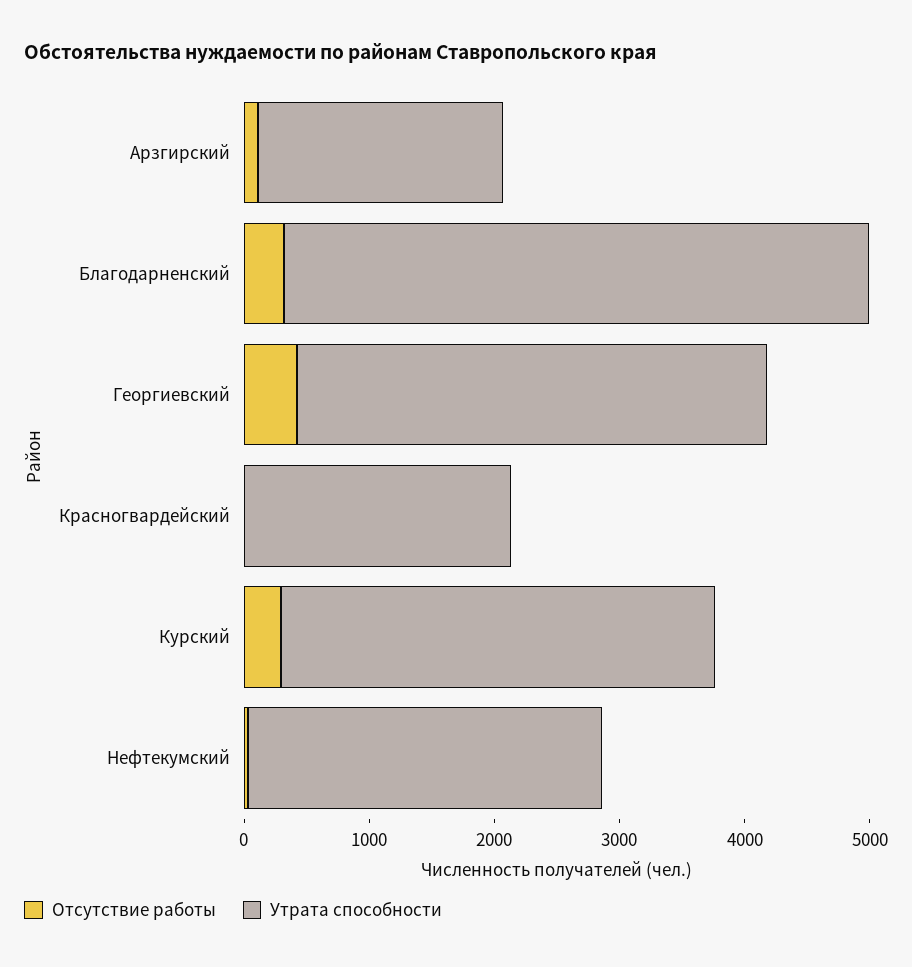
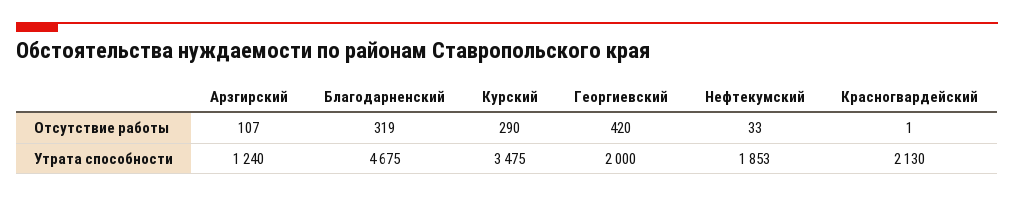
  {
    "Отсутствие работы": {
      "Арзгирский": 107,
      "Благодарненский": 319,
      "Георгиевский": 420,
      "Красногвардейский": 1,
      "Курский": 290,
      "Нефтекумский": 33
    },
    "Утрата способности": {
-     "Арзгирский": 2000,
+     "Арзгирский": 1240,
      "Благодарненский": 4675,
-     "Георгиевский": 3800,
+     "Георгиевский": 2000,
      "Красногвардейский": 2130,
      "Курский": 3475,
-     "Нефтекумский": 2800
+     "Нефтекумский": 1853
    }
  }

